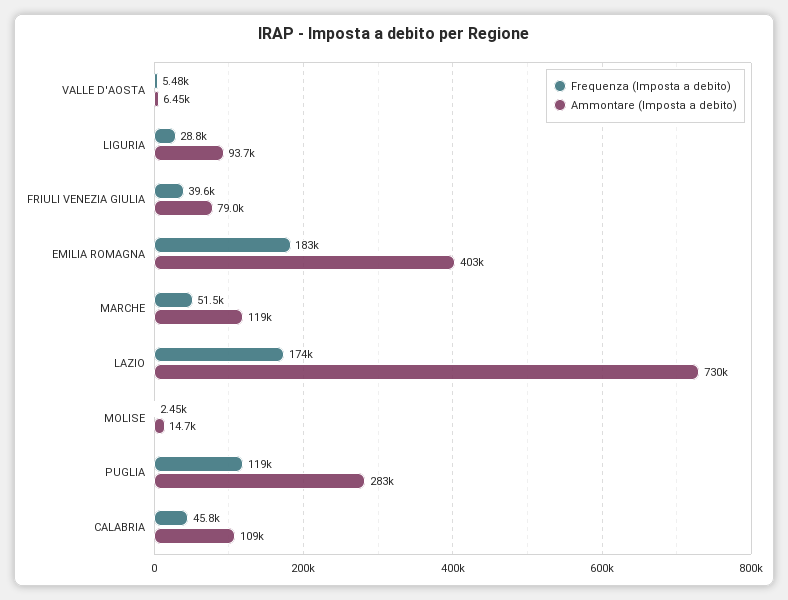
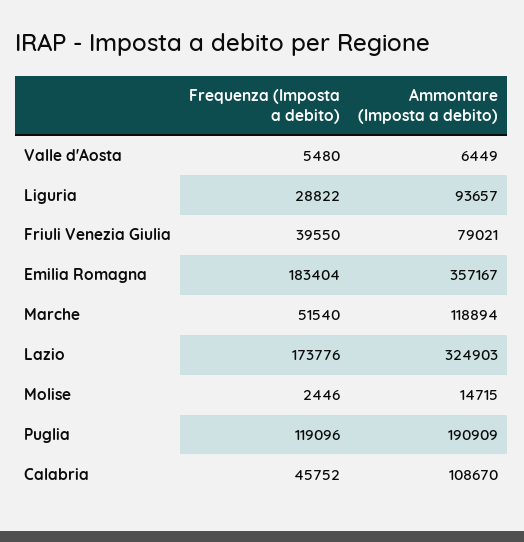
  {
    "Frequenza (Imposta a debito)": {
      "VALLE D'AOSTA": 5480,
      "LIGURIA": 28822,
      "FRIULI VENEZIA GIULIA": 39550,
      "EMILIA ROMAGNA": 183404,
      "MARCHE": 51540,
      "LAZIO": 173776,
      "MOLISE": 2446,
      "PUGLIA": 119096,
      "CALABRIA": 45752
    },
    "Ammontare (Imposta a debito)": {
      "VALLE D'AOSTA": 6449,
      "LIGURIA": 93657,
      "FRIULI VENEZIA GIULIA": 79021,
-     "EMILIA ROMAGNA": 403000,
+     "EMILIA ROMAGNA": 357167,
      "MARCHE": 118894,
-     "LAZIO": 730000,
+     "LAZIO": 324903,
      "MOLISE": 14715,
-     "PUGLIA": 283000,
+     "PUGLIA": 190909,
      "CALABRIA": 108670
    }
  }

